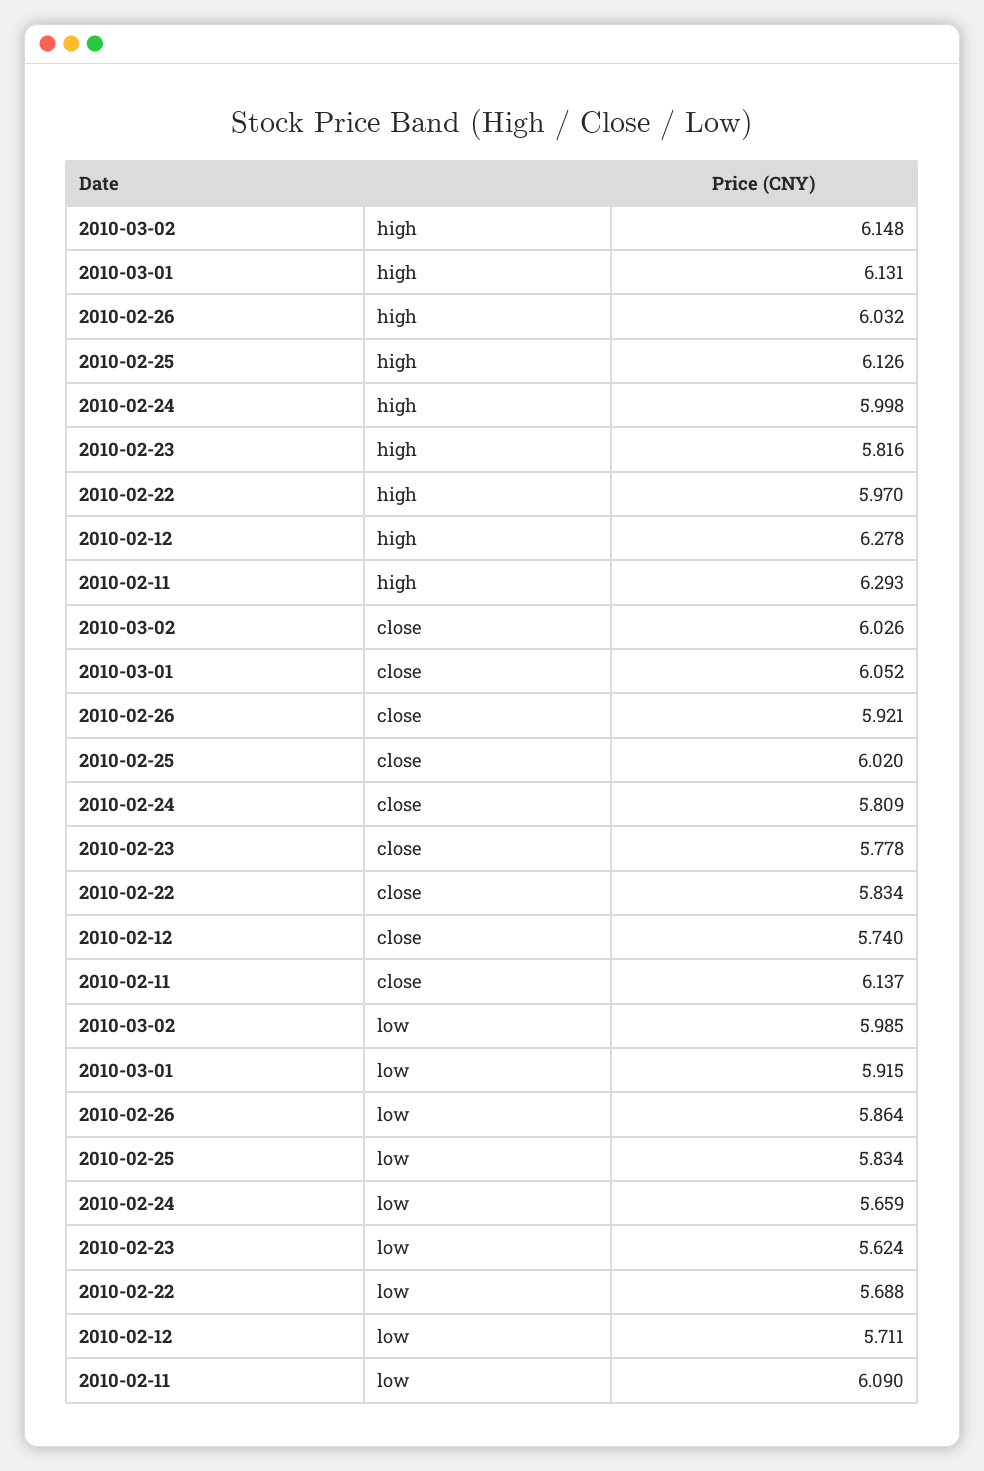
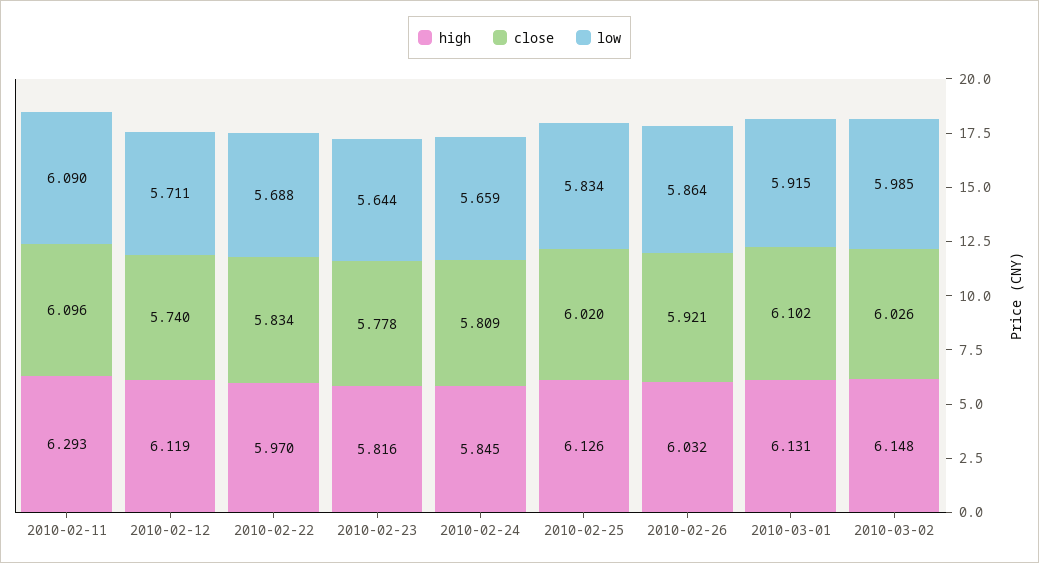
  {
    "high": {
      "2010-03-02": 6.148,
      "2010-03-01": 6.131,
      "2010-02-26": 6.032,
      "2010-02-25": 6.126,
-     "2010-02-24": 5.998,
+     "2010-02-24": 5.845,
      "2010-02-23": 5.816,
      "2010-02-22": 5.97,
-     "2010-02-12": 6.278,
+     "2010-02-12": 6.119,
      "2010-02-11": 6.293
    },
    "close": {
      "2010-03-02": 6.026,
-     "2010-03-01": 6.052,
+     "2010-03-01": 6.102,
      "2010-02-26": 5.921,
      "2010-02-25": 6.02,
      "2010-02-24": 5.809,
      "2010-02-23": 5.778,
      "2010-02-22": 5.834,
      "2010-02-12": 5.74,
-     "2010-02-11": 6.137
+     "2010-02-11": 6.096
    },
    "low": {
      "2010-03-02": 5.985,
      "2010-03-01": 5.915,
      "2010-02-26": 5.864,
      "2010-02-25": 5.834,
      "2010-02-24": 5.659,
-     "2010-02-23": 5.624,
+     "2010-02-23": 5.644,
      "2010-02-22": 5.688,
      "2010-02-12": 5.711,
      "2010-02-11": 6.09
    }
  }

